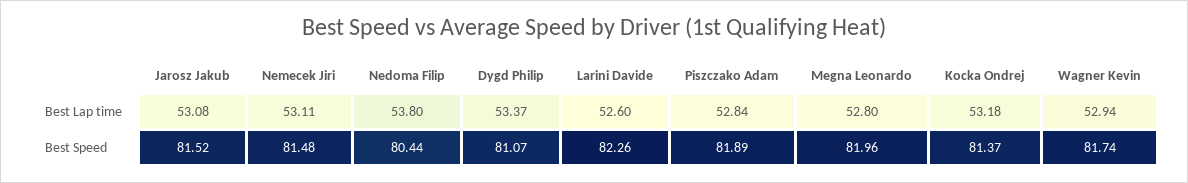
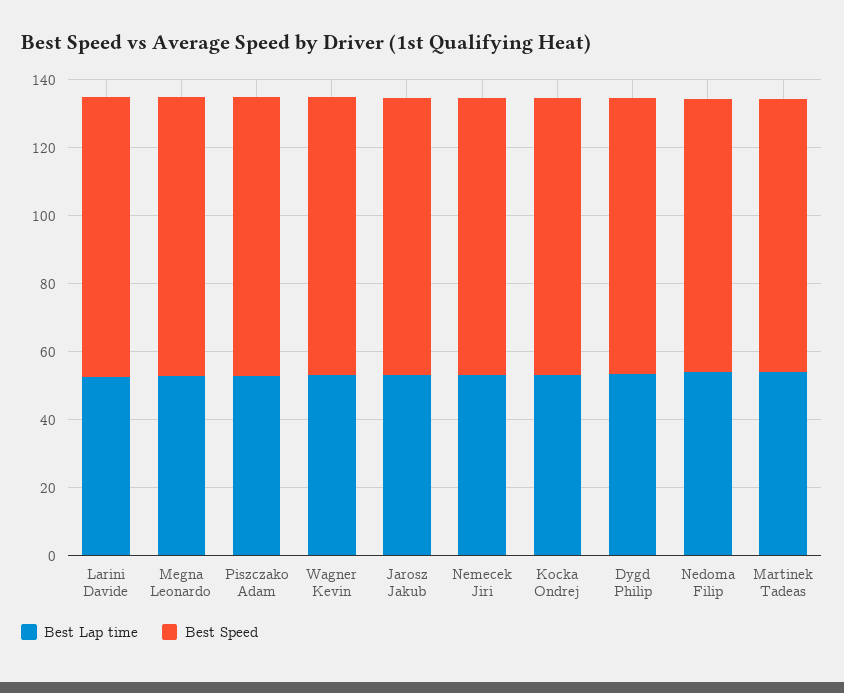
  {
    "Best Lap time": {
      "Jarosz Jakub": 53.08,
      "Nemecek Jiri": 53.11,
      "Nedoma Filip": 53.8,
      "Dygd Philip": 53.37,
      "Larini Davide": 52.6,
      "Piszczako Adam": 52.84,
      "Megna Leonardo": 52.8,
      "Kocka Ondrej": 53.18,
-     "Wagner Kevin": 52.94
+     "Wagner Kevin": 52.94,
+     "Martinek Tadeas": 55
    },
    "Best Speed": {
      "Jarosz Jakub": 81.52,
      "Nemecek Jiri": 81.48,
      "Nedoma Filip": 80.44,
      "Dygd Philip": 81.07,
      "Larini Davide": 82.26,
      "Piszczako Adam": 81.89,
      "Megna Leonardo": 81.96,
      "Kocka Ondrej": 81.37,
-     "Wagner Kevin": 81.74
+     "Wagner Kevin": 81.74,
+     "Martinek Tadeas": 80
    }
  }

